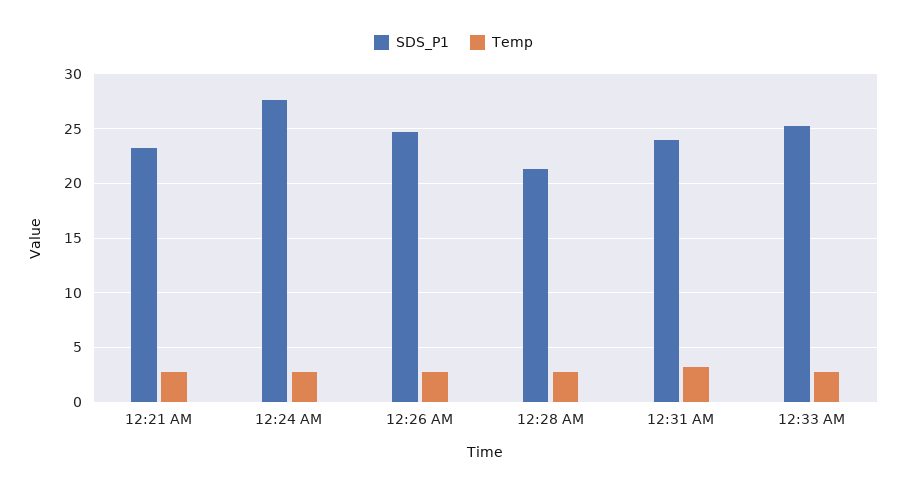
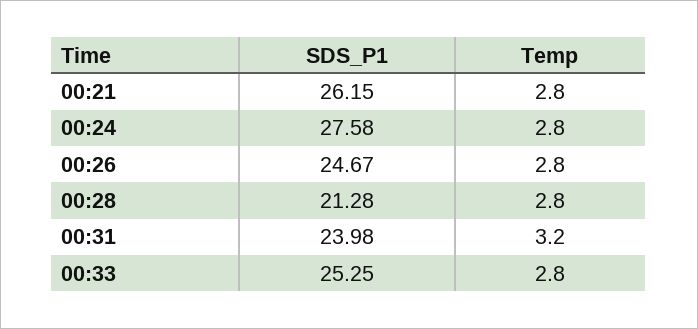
  {
    "SDS_P1": {
-     "12:21 AM": 23,
+     "12:21 AM": 26.15,
      "12:24 AM": 27.58,
      "12:26 AM": 24.67,
      "12:28 AM": 21.28,
      "12:31 AM": 23.98,
      "12:33 AM": 25.25
    },
    "Temp": {
      "12:21 AM": 2.8,
      "12:24 AM": 2.8,
      "12:26 AM": 2.8,
      "12:28 AM": 2.8,
      "12:31 AM": 3.2,
      "12:33 AM": 2.8
    }
  }

